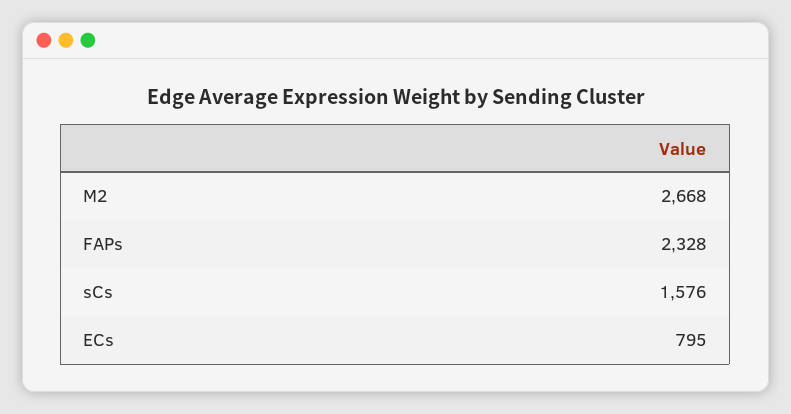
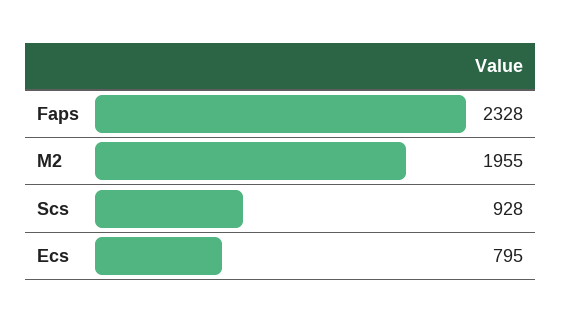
  {
-   "M2": 2668,
+   "M2": 1955,
    "FAPs": 2328,
-   "sCs": 1576,
+   "sCs": 928,
    "ECs": 795
  }

